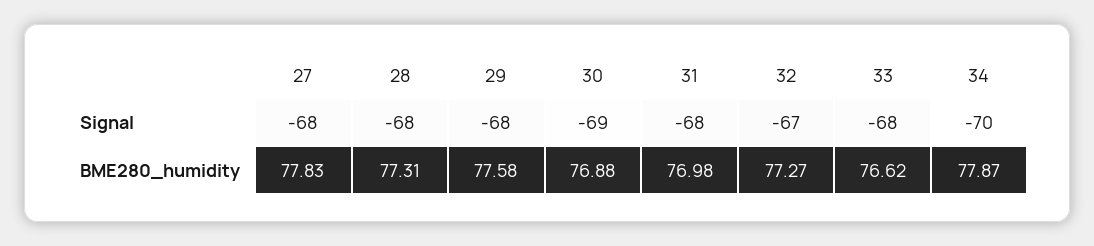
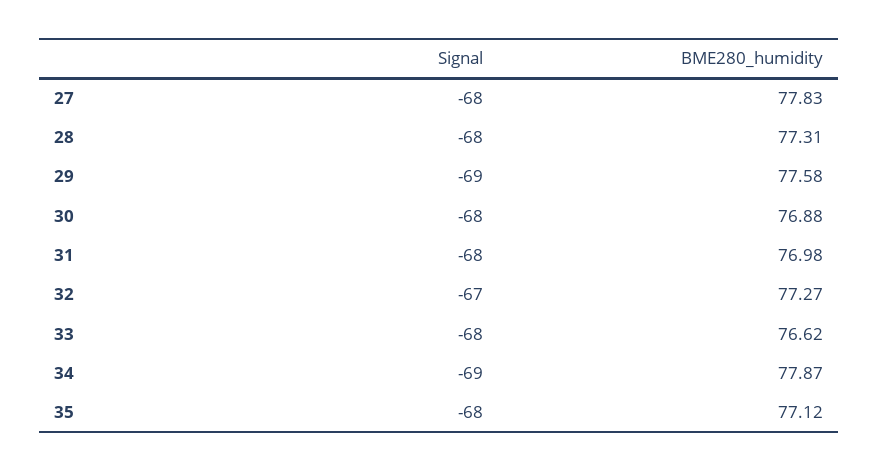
  {
    "27": {
      "Signal": -68,
      "BME280_humidity": 77.83
    },
    "28": {
      "Signal": -68,
      "BME280_humidity": 77.31
    },
    "29": {
-     "Signal": -68,
+     "Signal": -69,
      "BME280_humidity": 77.58
    },
    "30": {
-     "Signal": -69,
+     "Signal": -68,
      "BME280_humidity": 76.88
    },
    "31": {
      "Signal": -68,
      "BME280_humidity": 76.98
    },
    "32": {
      "Signal": -67,
      "BME280_humidity": 77.27
    },
    "33": {
      "Signal": -68,
      "BME280_humidity": 76.62
    },
    "34": {
-     "Signal": -70,
+     "Signal": -69,
      "BME280_humidity": 77.87
-   }
+   },
+   "35": {
+     "Signal": -68,
+     "BME280_humidity": 77.12
+   }
  }

